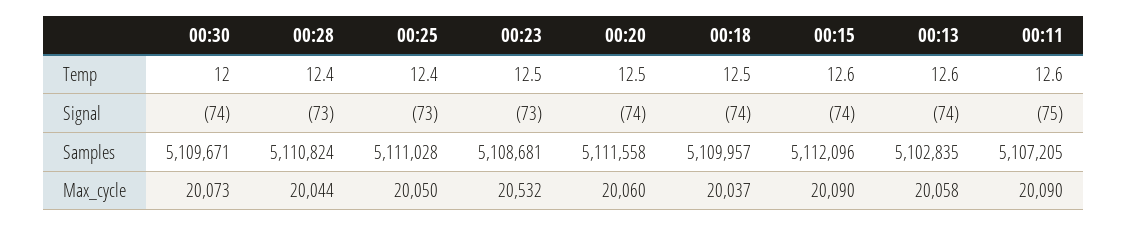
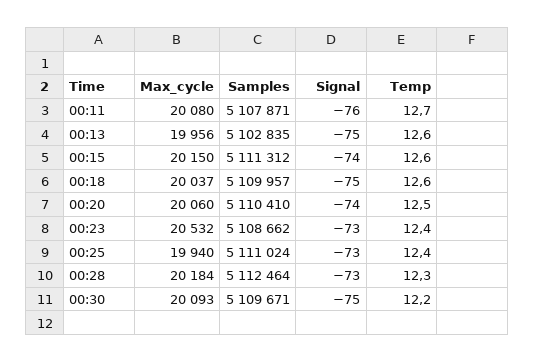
  {
    "00:30": {
-     "Temp": 12,
+     "Temp": 12.2,
-     "Signal": -74,
+     "Signal": -75,
      "Samples": 5109671,
-     "Max_cycle": 20073
+     "Max_cycle": 20093
    },
    "00:28": {
-     "Temp": 12.4,
+     "Temp": 12.3,
      "Signal": -73,
-     "Samples": 5110824,
+     "Samples": 5112464,
-     "Max_cycle": 20044
+     "Max_cycle": 20184
    },
    "00:25": {
      "Temp": 12.4,
      "Signal": -73,
-     "Samples": 5111028,
+     "Samples": 5111024,
-     "Max_cycle": 20050
+     "Max_cycle": 19940
    },
    "00:23": {
-     "Temp": 12.5,
+     "Temp": 12.4,
      "Signal": -73,
-     "Samples": 5108681,
+     "Samples": 5108662,
      "Max_cycle": 20532
    },
    "00:20": {
      "Temp": 12.5,
      "Signal": -74,
-     "Samples": 5111558,
+     "Samples": 5110410,
      "Max_cycle": 20060
    },
    "00:18": {
-     "Temp": 12.5,
+     "Temp": 12.6,
-     "Signal": -74,
+     "Signal": -75,
      "Samples": 5109957,
      "Max_cycle": 20037
    },
    "00:15": {
      "Temp": 12.6,
      "Signal": -74,
-     "Samples": 5112096,
+     "Samples": 5111312,
-     "Max_cycle": 20090
+     "Max_cycle": 20150
    },
    "00:13": {
      "Temp": 12.6,
-     "Signal": -74,
+     "Signal": -75,
      "Samples": 5102835,
-     "Max_cycle": 20058
+     "Max_cycle": 19956
    },
    "00:11": {
-     "Temp": 12.6,
+     "Temp": 12.7,
-     "Signal": -75,
+     "Signal": -76,
-     "Samples": 5107205,
+     "Samples": 5107871,
-     "Max_cycle": 20090
+     "Max_cycle": 20080
    }
  }

